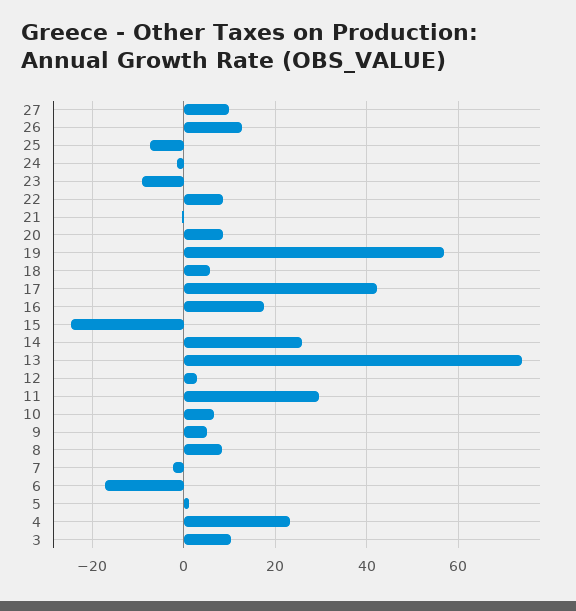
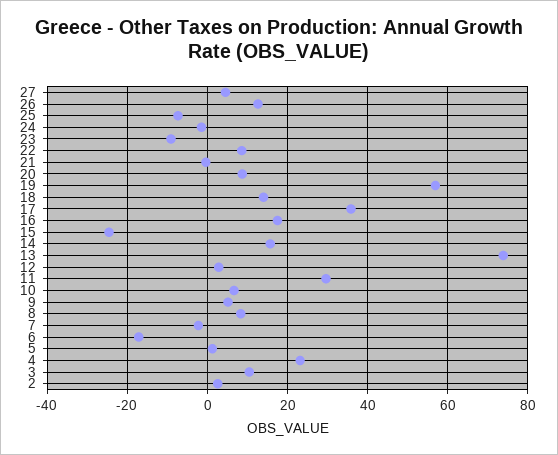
  {
-   "27": 10,
+   "27": 4,
    "26": 12,
    "25": -8,
    "24": -2,
    "23": -10,
    "22": 8,
    "21": 0,
    "20": 8,
    "19": 56,
-   "18": 6,
+   "18": 14,
-   "17": 42,
+   "17": 36,
    "16": 18,
    "15": -24,
-   "14": 26,
+   "14": 16,
    "13": 74,
    "12": 2,
    "11": 30,
    "10": 6,
    "9": 6,
    "8": 8,
    "7": -2,
    "6": -18,
    "5": 2,
    "4": 24,
-   "3": 10
+   "3": 10,
+   "2": 2
  }

